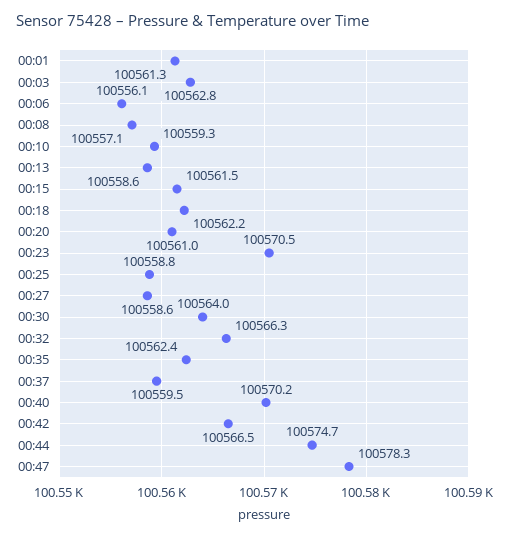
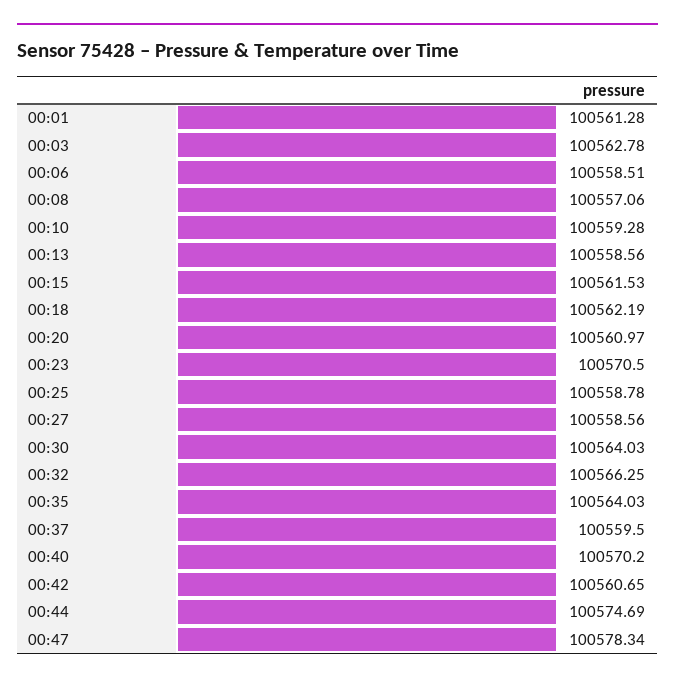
  {
    "00:01": 100561.28,
    "00:03": 100562.78,
-   "00:06": 100556.1,
+   "00:06": 100558.51,
    "00:08": 100557.06,
    "00:10": 100559.28,
    "00:13": 100558.56,
    "00:15": 100561.53,
    "00:18": 100562.19,
    "00:20": 100560.97,
    "00:23": 100570.5,
    "00:25": 100558.78,
    "00:27": 100558.56,
    "00:30": 100564.03,
    "00:32": 100566.25,
-   "00:35": 100562.4,
+   "00:35": 100564.03,
    "00:37": 100559.5,
    "00:40": 100570.2,
-   "00:42": 100566.5,
+   "00:42": 100560.65,
    "00:44": 100574.69,
    "00:47": 100578.34
  }

